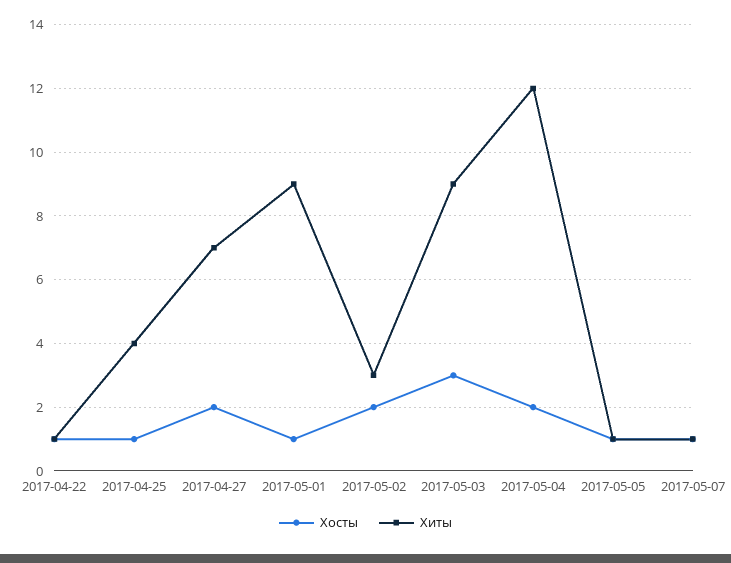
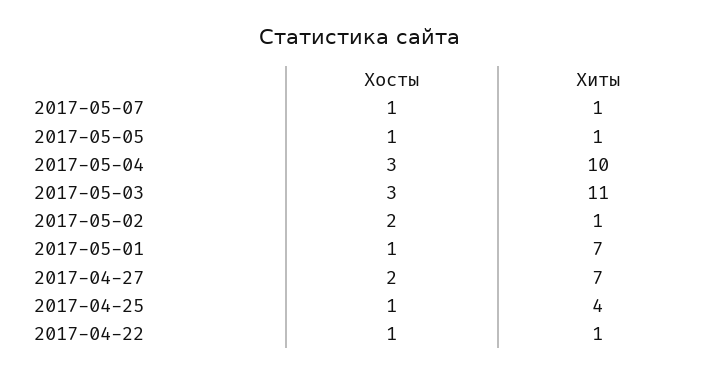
  {
    "Хосты": {
      "2017-04-22": 1,
      "2017-04-25": 1,
      "2017-04-27": 2,
      "2017-05-01": 1,
      "2017-05-02": 2,
      "2017-05-03": 3,
-     "2017-05-04": 2,
+     "2017-05-04": 3,
      "2017-05-05": 1,
      "2017-05-07": 1
    },
    "Хиты": {
      "2017-04-22": 1,
      "2017-04-25": 4,
      "2017-04-27": 7,
-     "2017-05-01": 9,
+     "2017-05-01": 7,
-     "2017-05-02": 3,
+     "2017-05-02": 1,
-     "2017-05-03": 9,
+     "2017-05-03": 11,
-     "2017-05-04": 12,
+     "2017-05-04": 10,
      "2017-05-05": 1,
      "2017-05-07": 1
    }
  }

